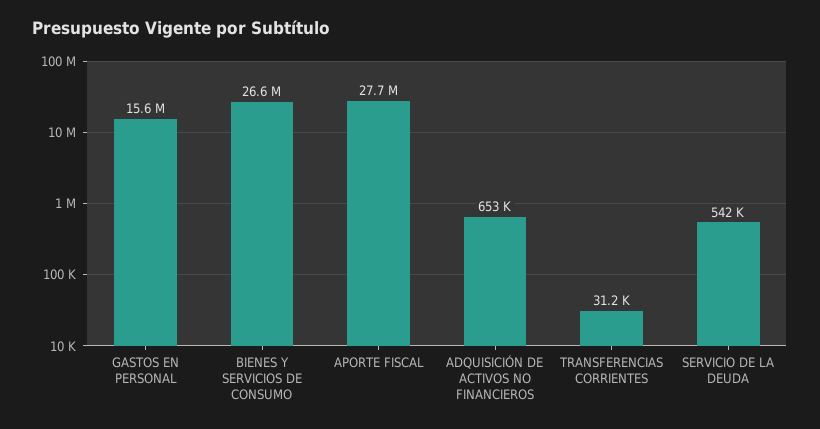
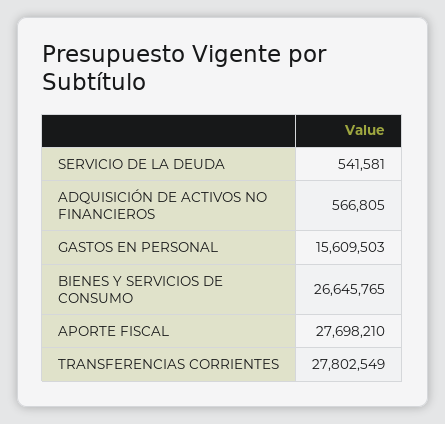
  {
    "GASTOS EN PERSONAL": 15609503,
    "BIENES Y SERVICIOS DE CONSUMO": 26645765,
    "APORTE FISCAL": 27698210,
-   "ADQUISICIÓN DE ACTIVOS NO FINANCIEROS": 653000,
+   "ADQUISICIÓN DE ACTIVOS NO FINANCIEROS": 566805,
-   "TRANSFERENCIAS CORRIENTES": 31200,
+   "TRANSFERENCIAS CORRIENTES": 27802549,
    "SERVICIO DE LA DEUDA": 541581
  }

